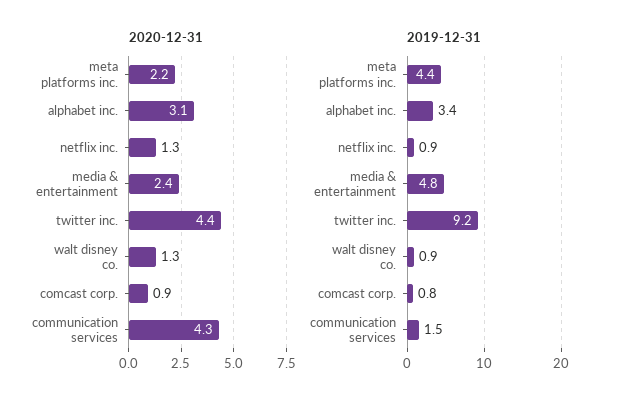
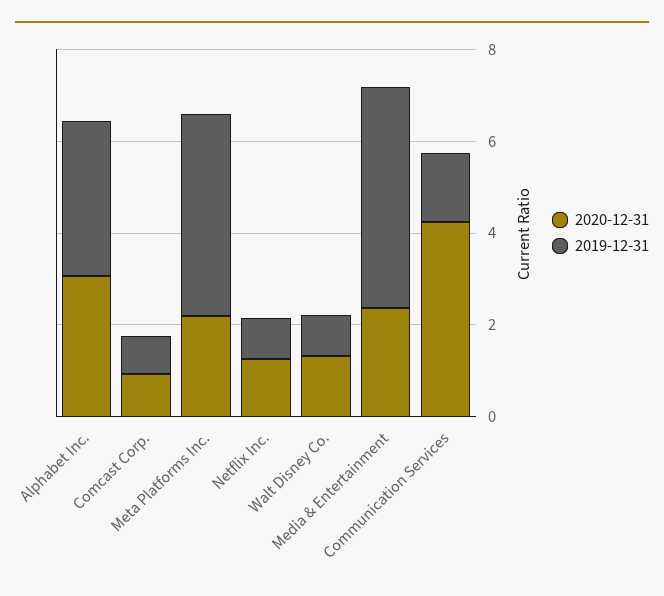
  {
    "2020-12-31": {
      "meta platforms inc.": 2.2,
      "alphabet inc.": 3.1,
      "netflix inc.": 1.3,
      "media & entertainment": 2.4,
-     "twitter inc.": 4.4,
      "walt disney co.": 1.3,
      "comcast corp.": 0.9,
      "communication services": 4.3
    },
    "2019-12-31": {
      "meta platforms inc.": 4.4,
      "alphabet inc.": 3.4,
      "netflix inc.": 0.9,
      "media & entertainment": 4.8,
-     "twitter inc.": 9.2,
      "walt disney co.": 0.9,
      "comcast corp.": 0.8,
      "communication services": 1.5
    }
  }

